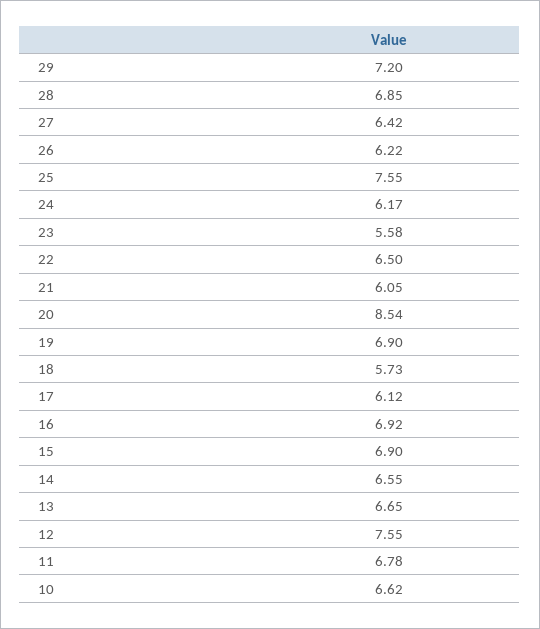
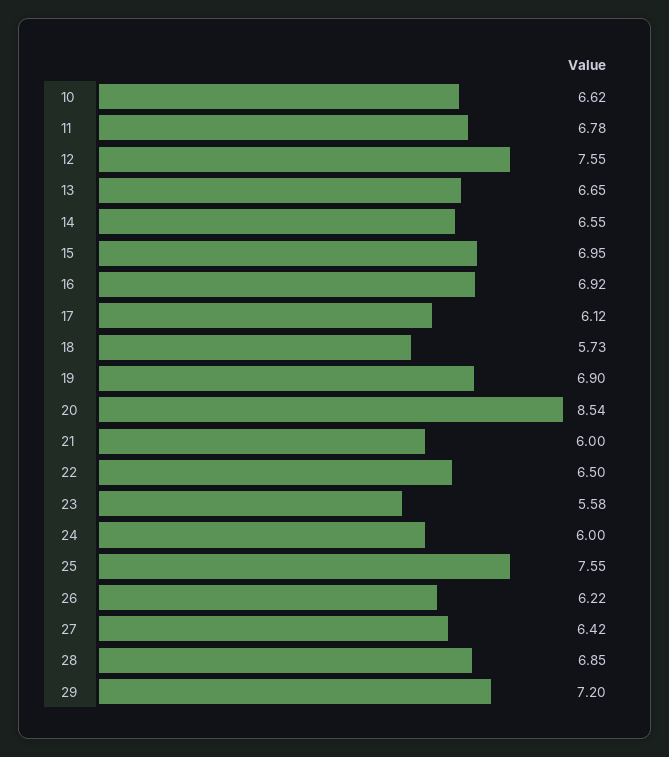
  {
    "29": 7.2,
    "28": 6.85,
    "27": 6.42,
    "26": 6.22,
    "25": 7.55,
-   "24": 6.17,
+   "24": 6,
    "23": 5.58,
    "22": 6.5,
-   "21": 6.05,
+   "21": 6,
    "20": 8.54,
    "19": 6.9,
    "18": 5.73,
    "17": 6.12,
    "16": 6.92,
-   "15": 6.9,
+   "15": 6.95,
    "14": 6.55,
    "13": 6.65,
    "12": 7.55,
    "11": 6.78,
    "10": 6.62
  }

